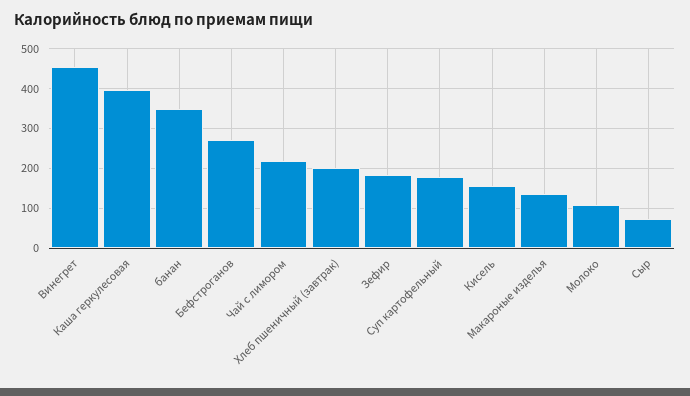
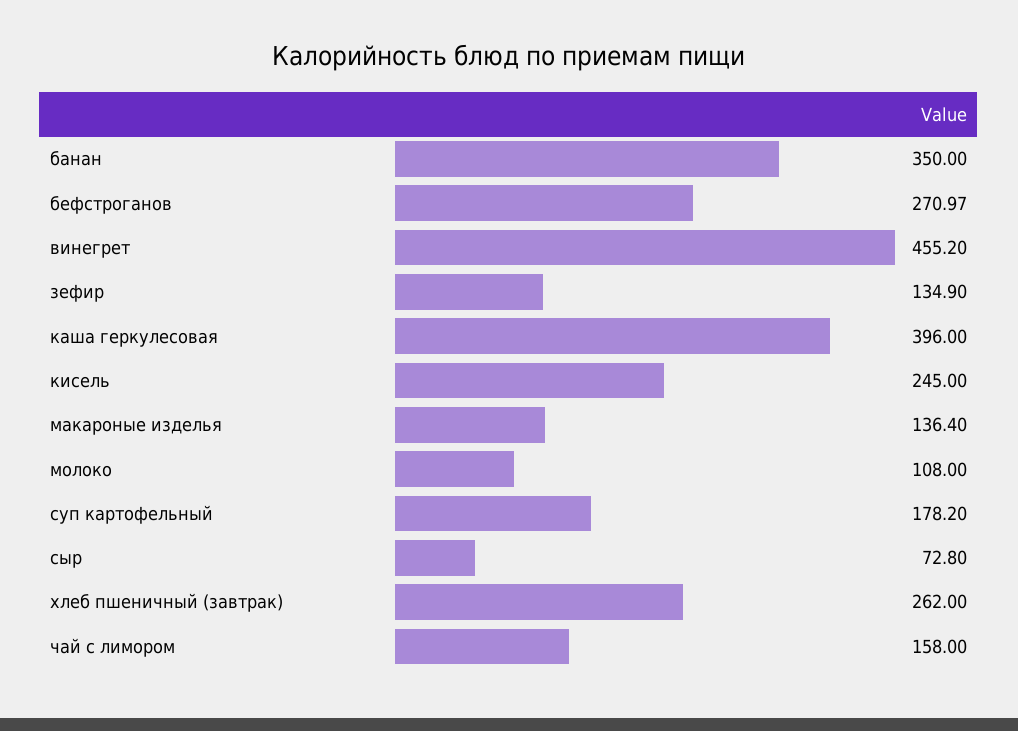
  {
    "Винегрет": 455.2,
    "Каша геркулесовая": 396,
    "банан": 350,
    "Бефстроганов": 270.97,
-   "Чай с лимором": 220,
+   "Чай с лимором": 158,
-   "Хлеб пшеничный (завтрак)": 200,
+   "Хлеб пшеничный (завтрак)": 262,
-   "Зефир": 180,
+   "Зефир": 134.9,
    "Суп картофельный": 178.2,
-   "Кисель": 160,
+   "Кисель": 245,
    "Макароные изделья": 136.4,
    "Молоко": 108,
    "Сыр": 72.8
  }

